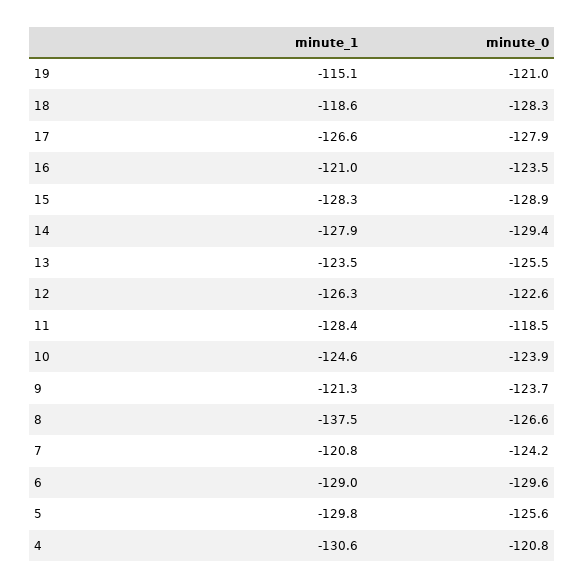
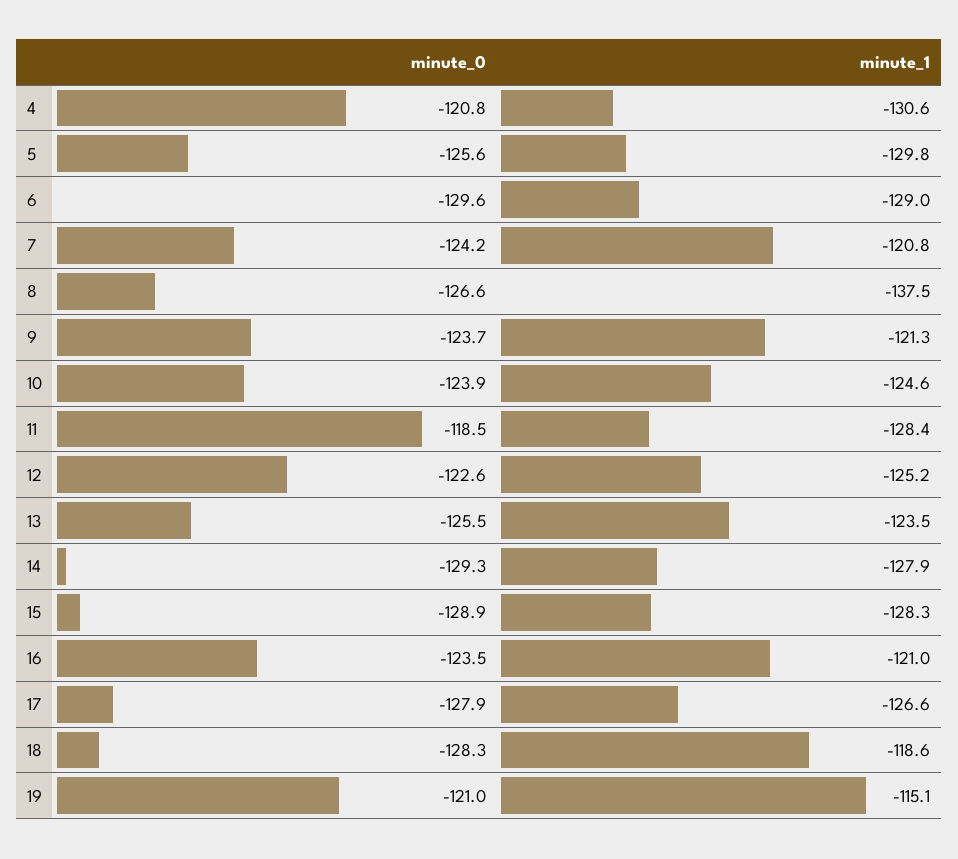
  {
    "minute_1": {
      "19": -115.1,
      "18": -118.6,
      "17": -126.6,
      "16": -121,
      "15": -128.3,
      "14": -127.9,
      "13": -123.5,
-     "12": -126.3,
+     "12": -125.2,
      "11": -128.4,
      "10": -124.6,
      "9": -121.3,
      "8": -137.5,
      "7": -120.8,
      "6": -129,
      "5": -129.8,
      "4": -130.6
    },
    "minute_0": {
      "19": -121,
      "18": -128.3,
      "17": -127.9,
      "16": -123.5,
      "15": -128.9,
-     "14": -129.4,
+     "14": -129.3,
      "13": -125.5,
      "12": -122.6,
      "11": -118.5,
      "10": -123.9,
      "9": -123.7,
      "8": -126.6,
      "7": -124.2,
      "6": -129.6,
      "5": -125.6,
      "4": -120.8
    }
  }

